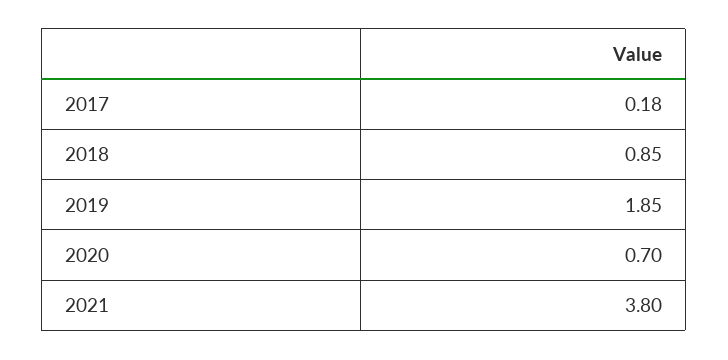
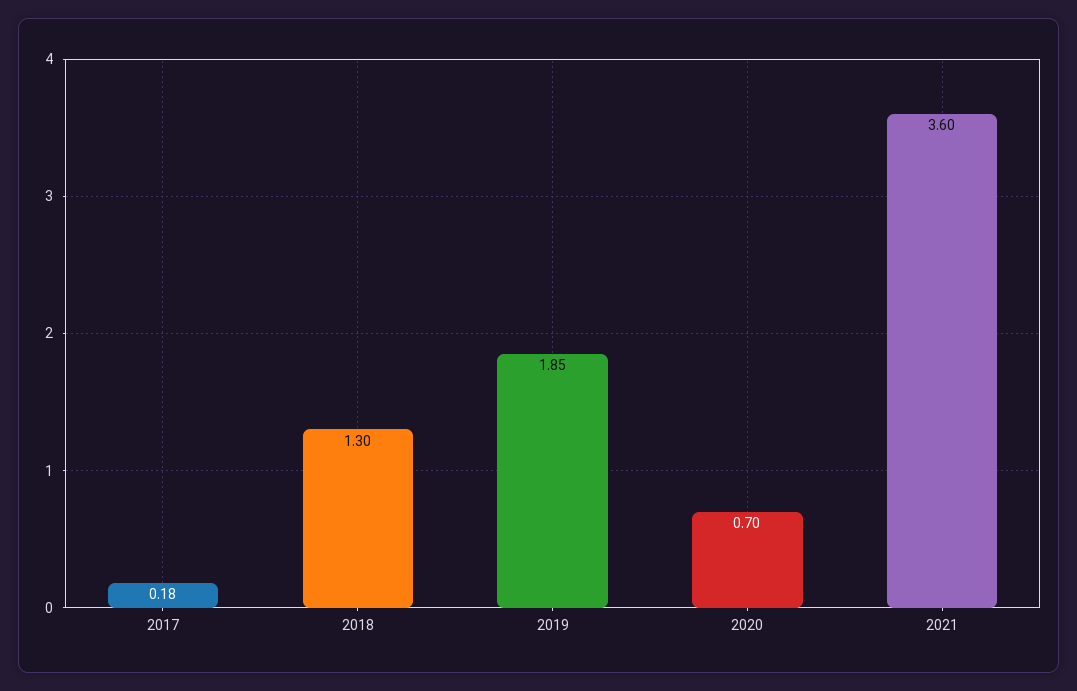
  {
    "2017": 0.18,
-   "2018": 0.85,
+   "2018": 1.3,
    "2019": 1.85,
    "2020": 0.7,
-   "2021": 3.8
+   "2021": 3.6
  }

